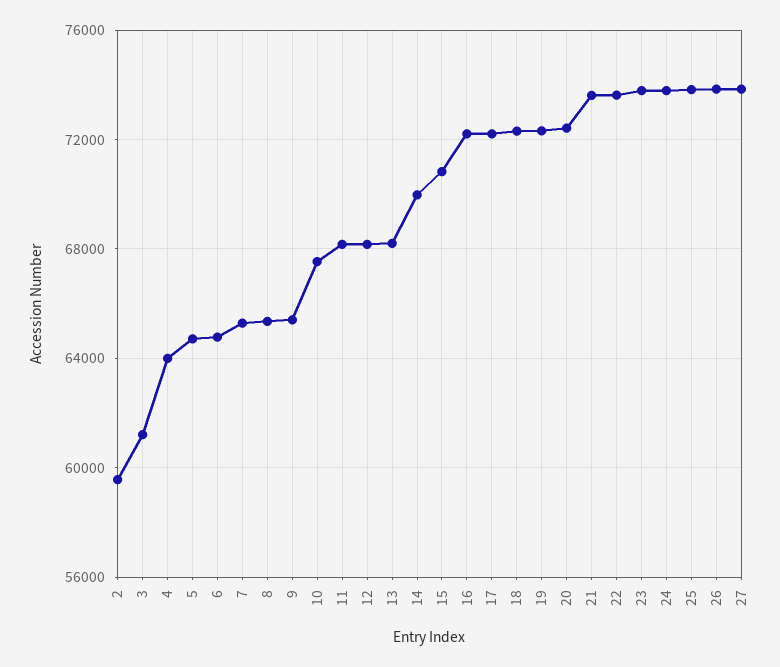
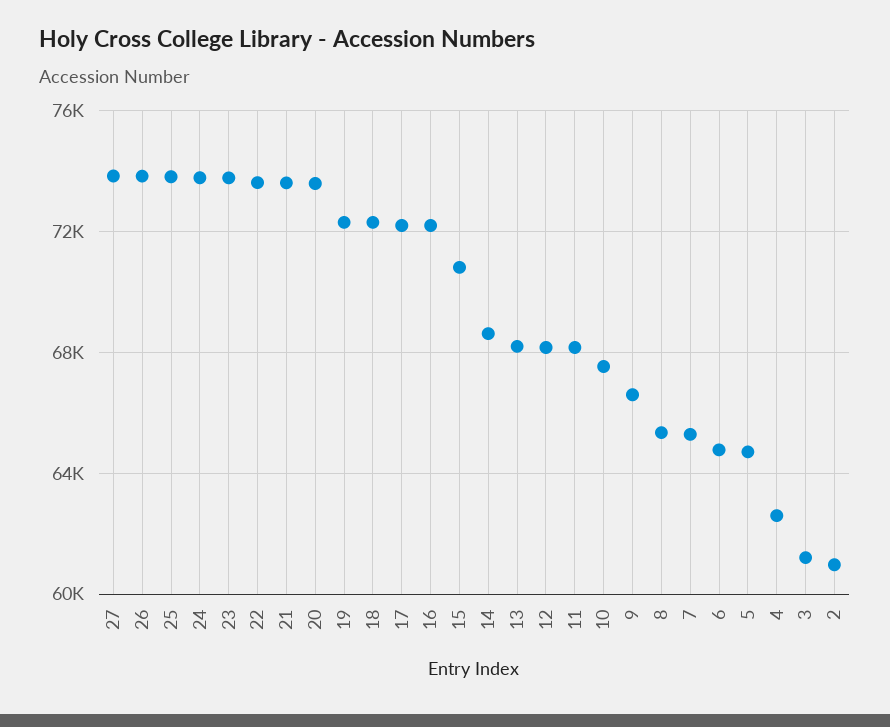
  {
-   "2": 59500,
+   "2": 61000,
    "3": 61000,
-   "4": 64000,
+   "4": 62500,
    "5": 64500,
    "6": 65000,
    "7": 65500,
    "8": 65500,
-   "9": 65500,
+   "9": 66500,
    "10": 67500,
    "11": 68000,
    "12": 68000,
    "13": 68000,
-   "14": 70000,
+   "14": 68500,
    "15": 71000,
    "16": 72000,
    "17": 72000,
    "18": 72500,
    "19": 72500,
-   "20": 72500,
+   "20": 73500,
    "21": 73500,
    "22": 73500,
    "23": 74000,
    "24": 74000,
    "25": 74000,
    "26": 74000,
    "27": 74000
  }

